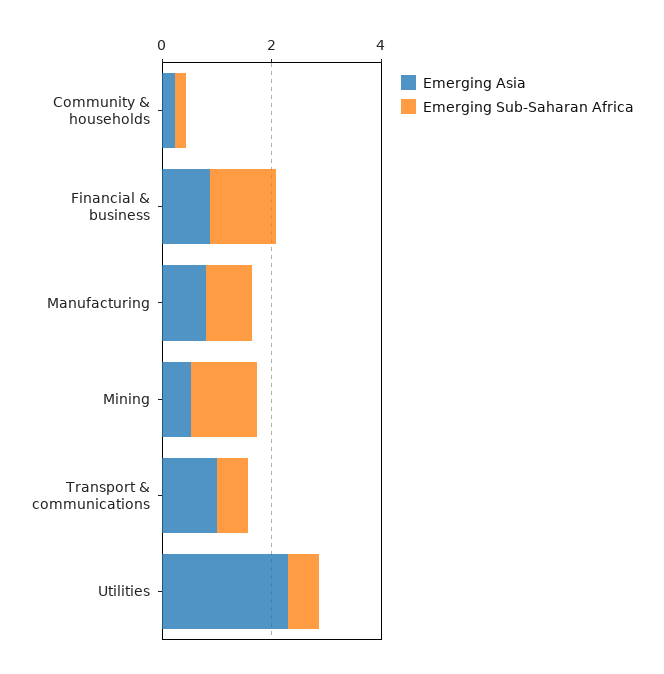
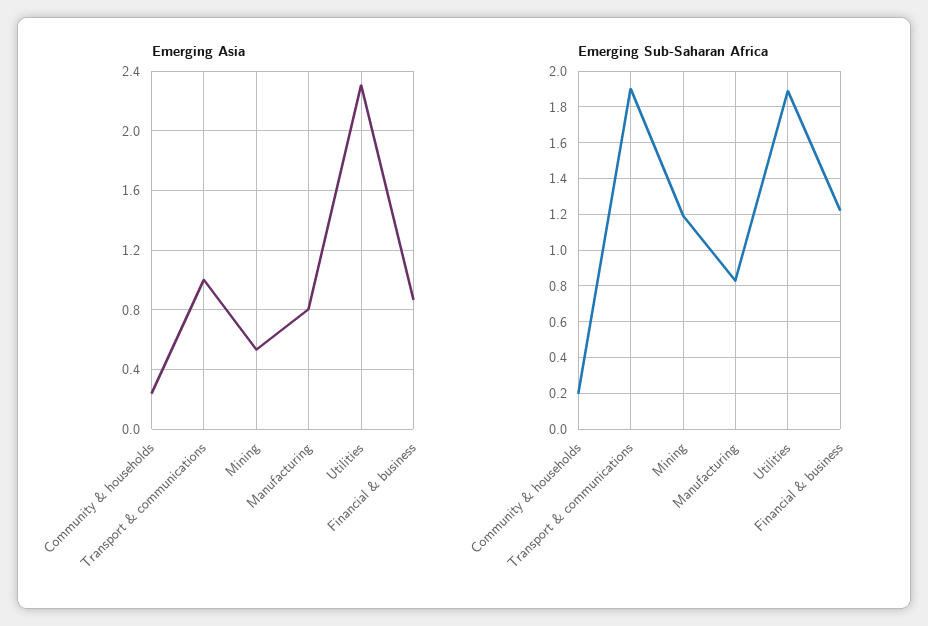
  {
    "Emerging Asia": {
      "Community & households": 0.25,
      "Financial & business": 0.85,
      "Manufacturing": 0.8,
      "Mining": 0.55,
      "Transport & communications": 1,
      "Utilities": 2.3
    },
    "Emerging Sub-Saharan Africa": {
      "Community & households": 0.2,
      "Financial & business": 1.2,
      "Manufacturing": 0.85,
      "Mining": 1.2,
-     "Transport & communications": 0.5,
+     "Transport & communications": 1.9,
-     "Utilities": 0.5
+     "Utilities": 1.9
    }
  }

